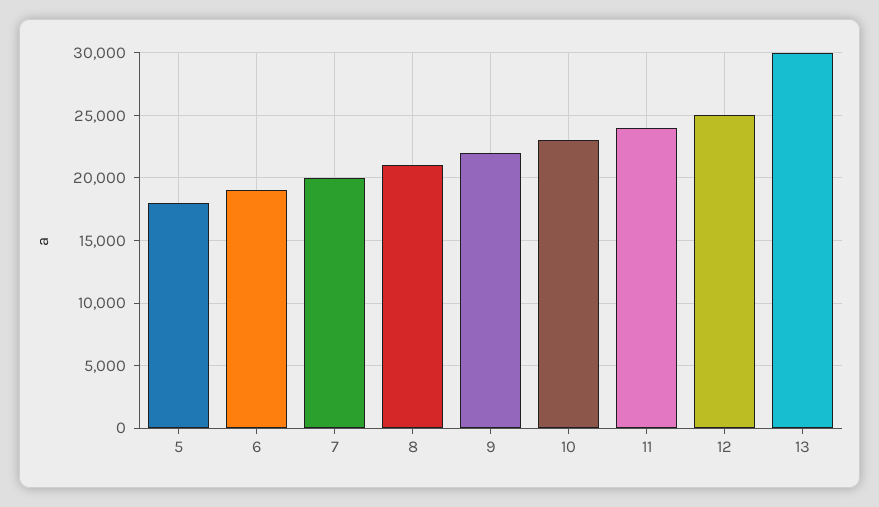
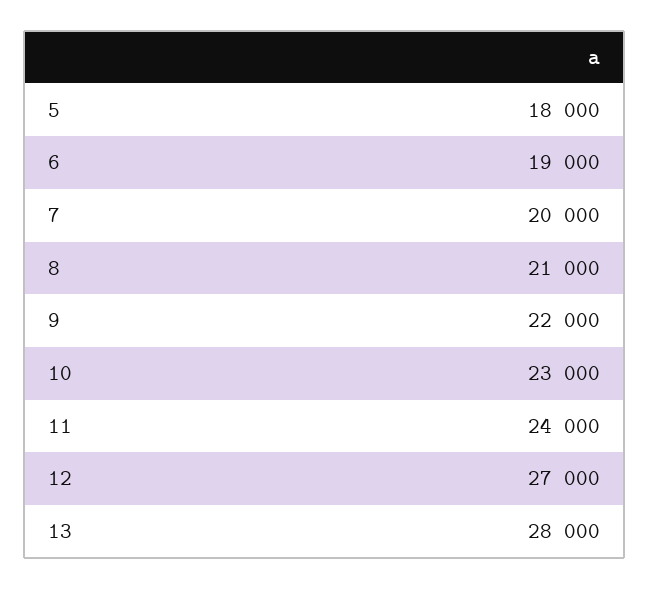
  {
    "5": 18000,
    "6": 19000,
    "7": 20000,
    "8": 21000,
    "9": 22000,
    "10": 23000,
    "11": 24000,
-   "12": 25000,
+   "12": 27000,
-   "13": 30000
+   "13": 28000
  }

